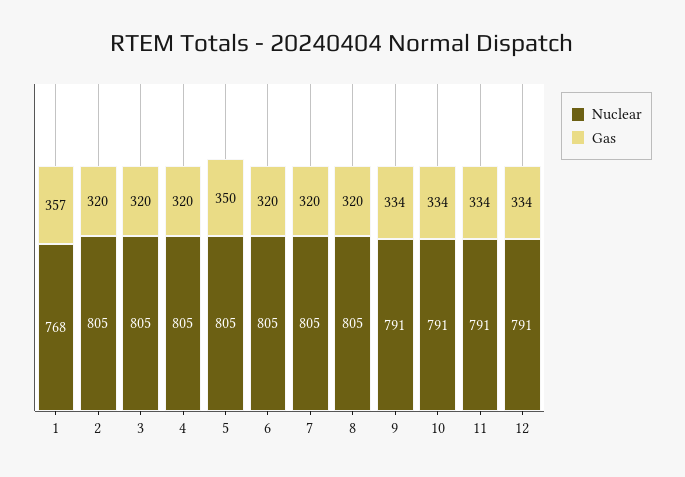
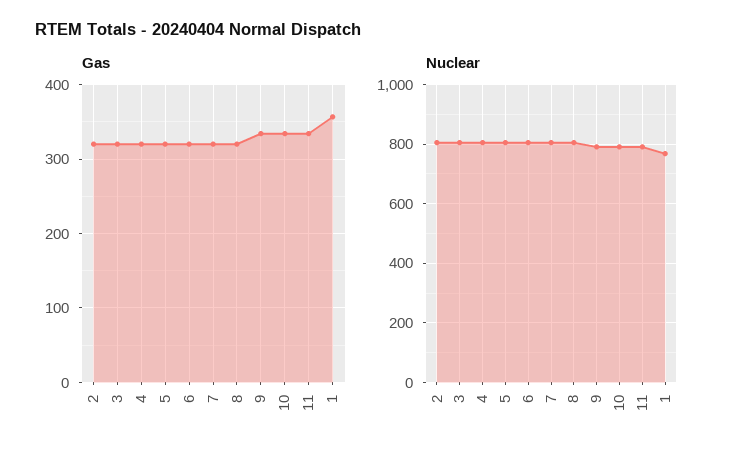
  {
    "Nuclear": {
      "1": 768,
      "2": 805,
      "3": 805,
      "4": 805,
      "5": 805,
      "6": 805,
      "7": 805,
      "8": 805,
      "9": 791,
      "10": 791,
-     "11": 791,
+     "11": 791
-     "12": 791
    },
    "Gas": {
      "1": 357,
      "2": 320,
      "3": 320,
      "4": 320,
-     "5": 350,
+     "5": 320,
      "6": 320,
      "7": 320,
      "8": 320,
      "9": 334,
      "10": 334,
-     "11": 334,
+     "11": 334
-     "12": 334
    }
  }

